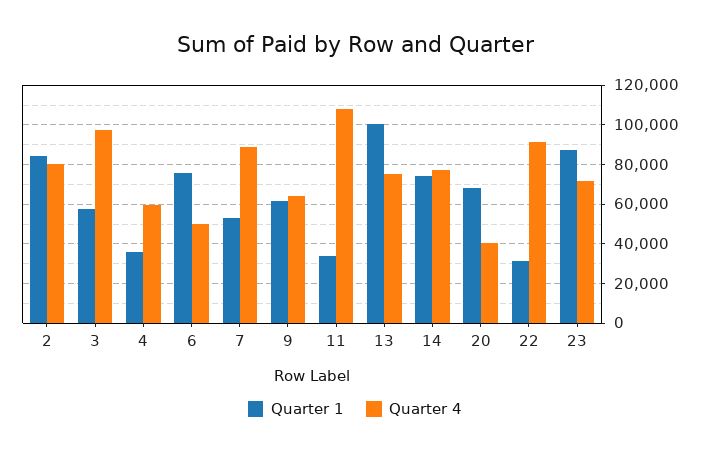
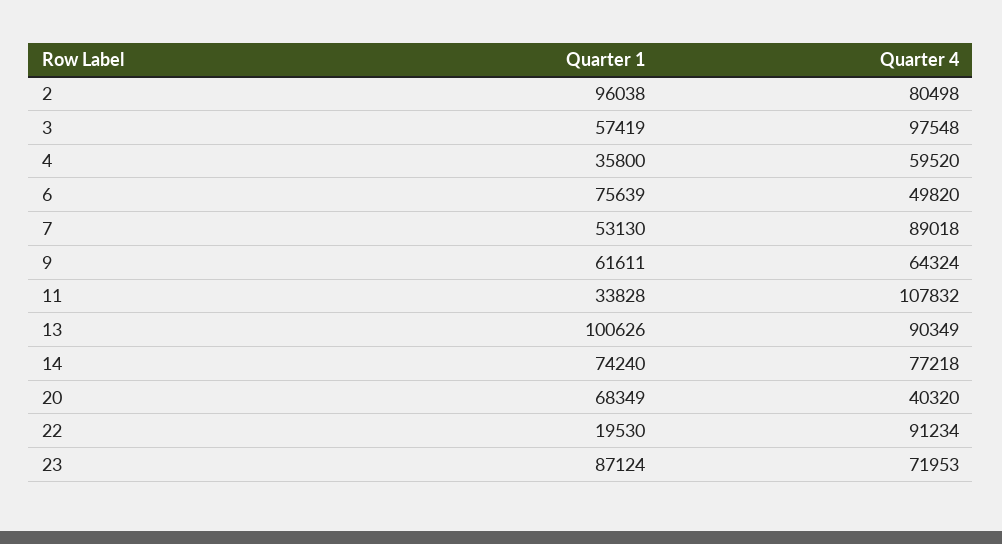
  {
    "Quarter 1": {
-     "2": 85000,
+     "2": 96038,
      "3": 57419,
      "4": 35800,
      "6": 75639,
      "7": 53130,
      "9": 61611,
      "11": 33828,
      "13": 100626,
      "14": 74240,
      "20": 68349,
-     "22": 30000,
+     "22": 19530,
      "23": 87124
    },
    "Quarter 4": {
      "2": 80498,
      "3": 97548,
      "4": 59520,
      "6": 49820,
      "7": 89018,
      "9": 64324,
      "11": 107832,
-     "13": 75000,
+     "13": 90349,
      "14": 77218,
      "20": 40320,
      "22": 91234,
      "23": 71953
    }
  }

